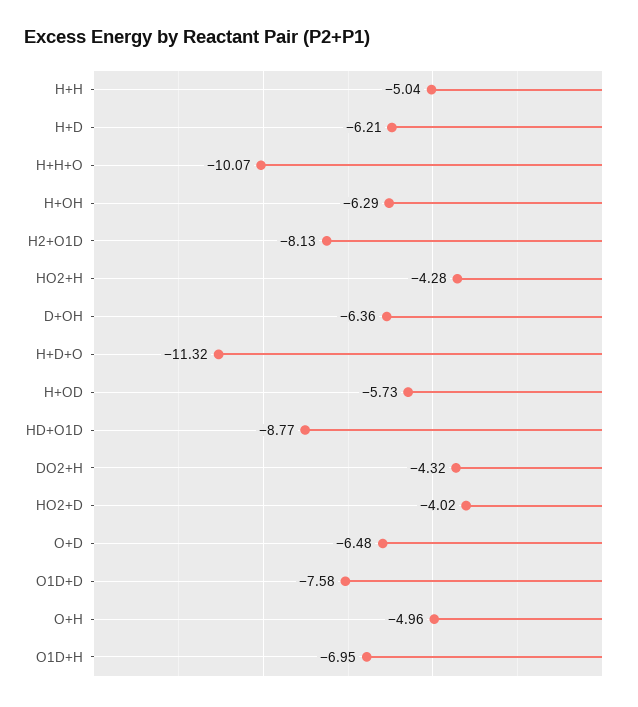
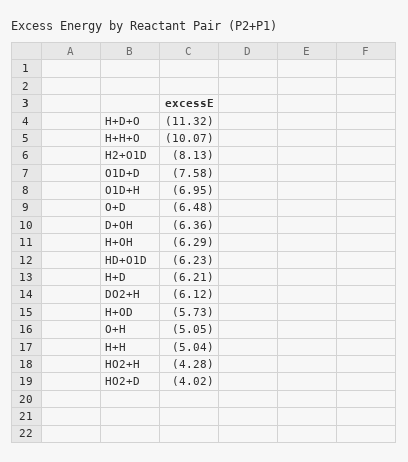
  {
    "H+H": -5.04,
    "H+D": -6.21,
    "H+H+O": -10.07,
    "H+OH": -6.29,
    "H2+O1D": -8.13,
    "HO2+H": -4.28,
    "D+OH": -6.36,
    "H+D+O": -11.32,
    "H+OD": -5.73,
-   "HD+O1D": -8.77,
+   "HD+O1D": -6.23,
-   "DO2+H": -4.32,
+   "DO2+H": -6.12,
    "HO2+D": -4.02,
    "O+D": -6.48,
    "O1D+D": -7.58,
-   "O+H": -4.96,
+   "O+H": -5.05,
    "O1D+H": -6.95
  }

